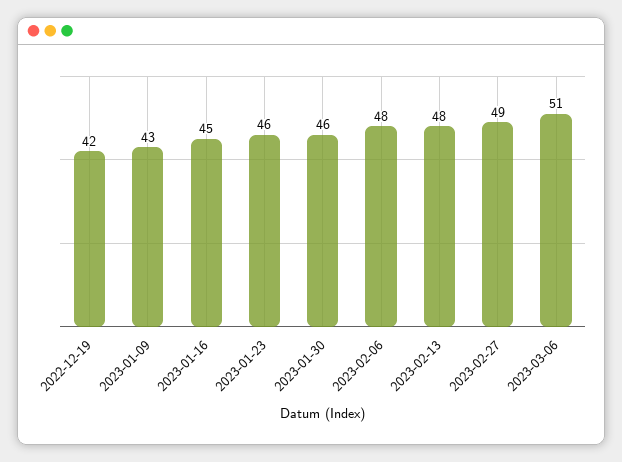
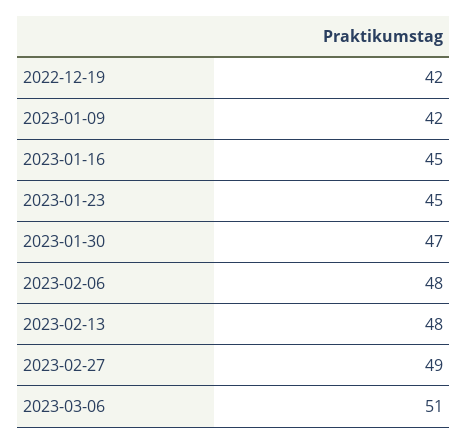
  {
    "2022-12-19": 42,
-   "2023-01-09": 43,
+   "2023-01-09": 42,
    "2023-01-16": 45,
-   "2023-01-23": 46,
+   "2023-01-23": 45,
-   "2023-01-30": 46,
+   "2023-01-30": 47,
    "2023-02-06": 48,
    "2023-02-13": 48,
    "2023-02-27": 49,
    "2023-03-06": 51
  }

